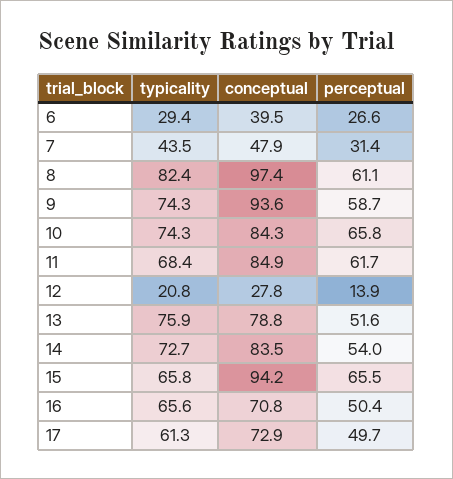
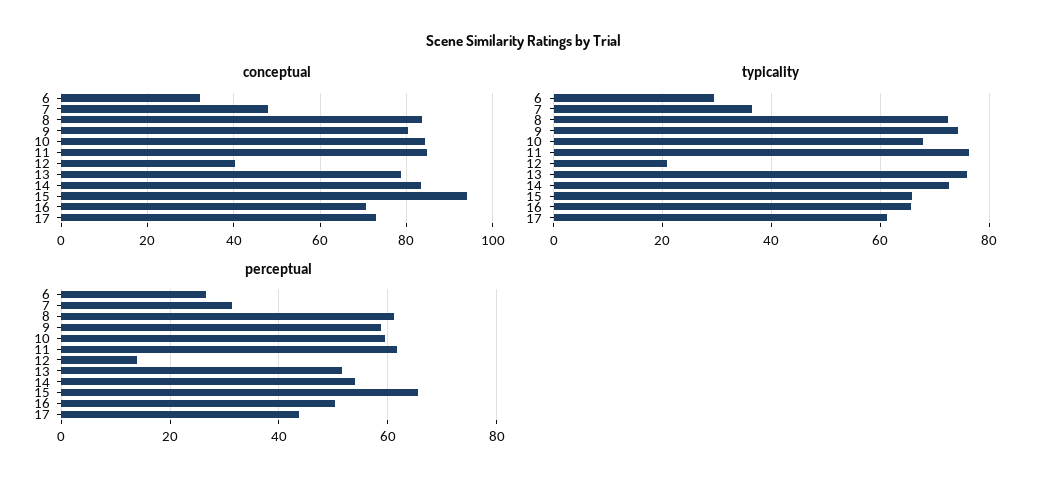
  {
    "typicality": {
      "6": 29.4,
-     "7": 43.5,
+     "7": 36,
-     "8": 82.4,
+     "8": 72,
      "9": 74.3,
-     "10": 74.3,
+     "10": 68,
-     "11": 68.4,
+     "11": 76,
      "12": 20.8,
      "13": 75.9,
      "14": 72.7,
      "15": 65.8,
      "16": 65.6,
      "17": 61.3
    },
    "conceptual": {
-     "6": 39.5,
+     "6": 32,
      "7": 47.9,
-     "8": 97.4,
+     "8": 84,
-     "9": 93.6,
+     "9": 80,
      "10": 84.3,
      "11": 84.9,
-     "12": 27.8,
+     "12": 40,
      "13": 78.8,
      "14": 83.5,
      "15": 94.2,
      "16": 70.8,
      "17": 72.9
    },
    "perceptual": {
      "6": 26.6,
      "7": 31.4,
      "8": 61.1,
      "9": 58.7,
-     "10": 65.8,
+     "10": 60,
      "11": 61.7,
      "12": 13.9,
      "13": 51.6,
      "14": 54,
      "15": 65.5,
      "16": 50.4,
-     "17": 49.7
+     "17": 44
    }
  }

